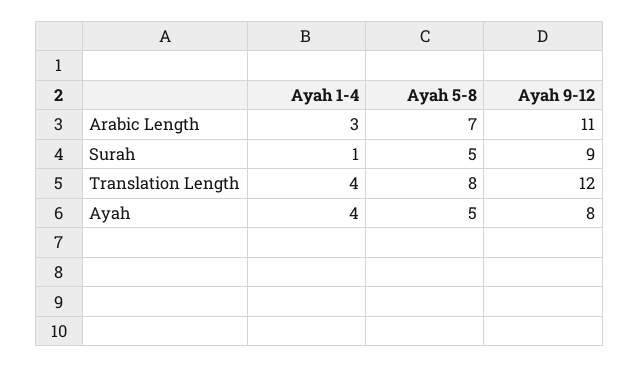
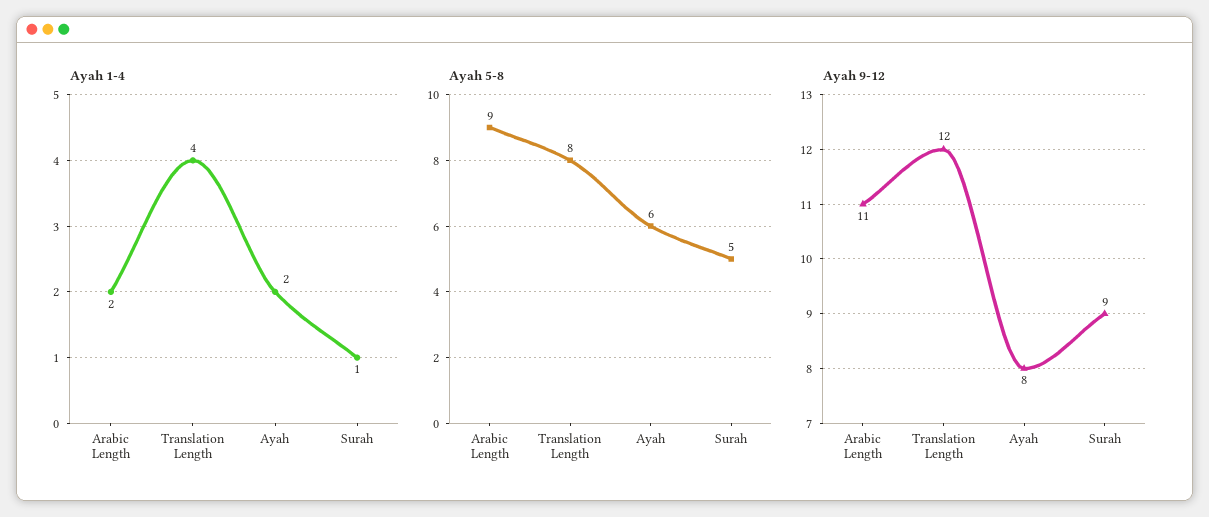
  {
    "Ayah 1-4": {
-     "Arabic Length": 3,
+     "Arabic Length": 2,
      "Surah": 1,
      "Translation Length": 4,
-     "Ayah": 4
+     "Ayah": 2
    },
    "Ayah 5-8": {
-     "Arabic Length": 7,
+     "Arabic Length": 9,
      "Surah": 5,
      "Translation Length": 8,
-     "Ayah": 5
+     "Ayah": 6
    },
    "Ayah 9-12": {
      "Arabic Length": 11,
      "Surah": 9,
      "Translation Length": 12,
      "Ayah": 8
    }
  }

